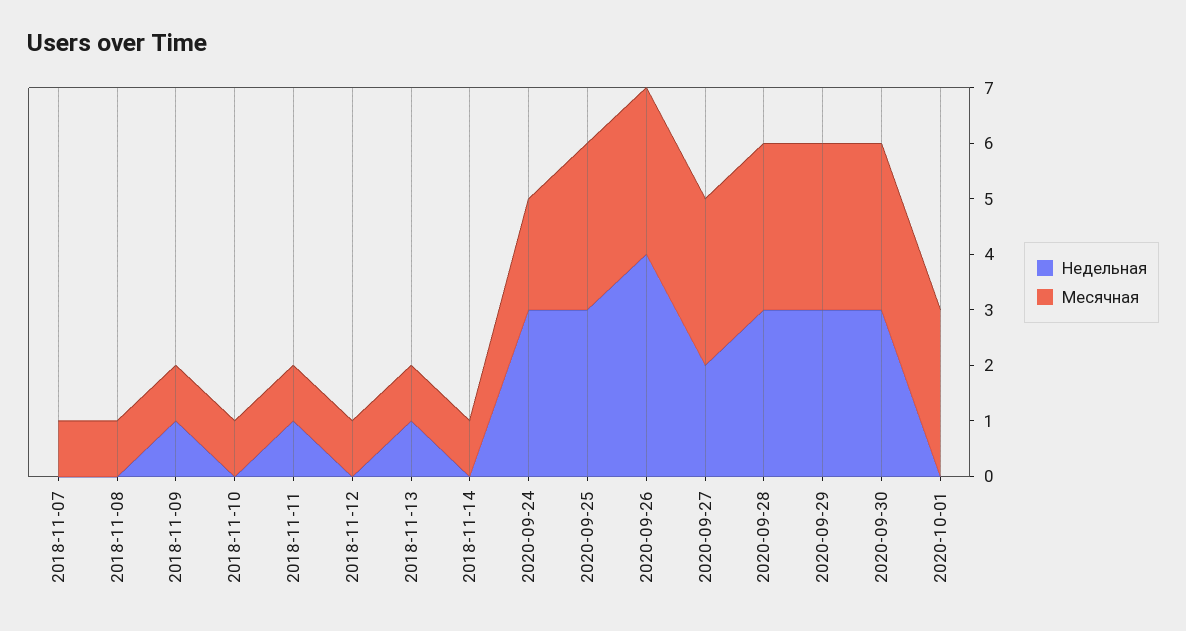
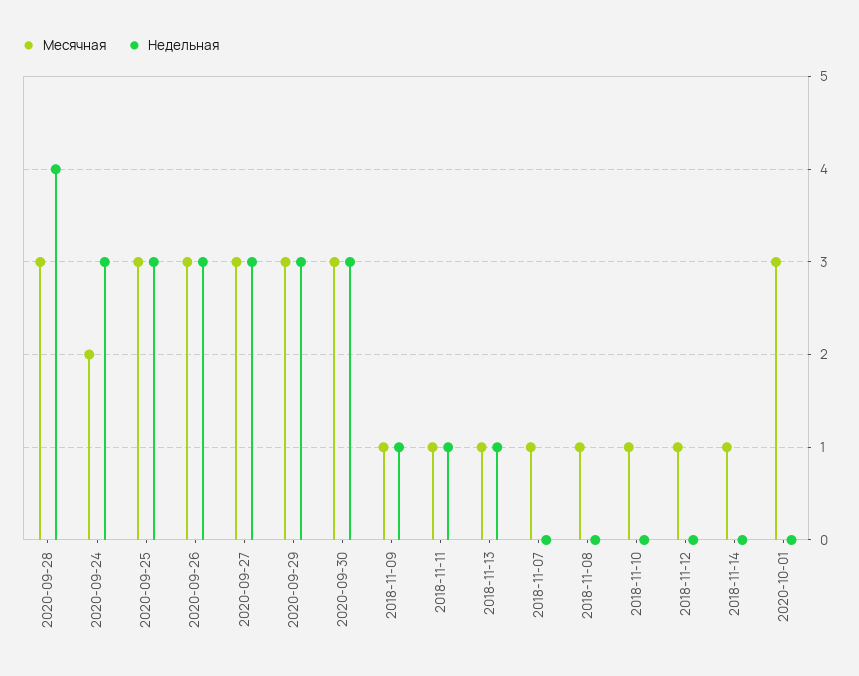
  {
    "Недельная": {
      "2018-11-07": 0,
      "2018-11-08": 0,
      "2018-11-09": 1,
      "2018-11-10": 0,
      "2018-11-11": 1,
      "2018-11-12": 0,
      "2018-11-13": 1,
      "2018-11-14": 0,
      "2020-09-24": 3,
      "2020-09-25": 3,
-     "2020-09-26": 4,
+     "2020-09-26": 3,
-     "2020-09-27": 2,
+     "2020-09-27": 3,
-     "2020-09-28": 3,
+     "2020-09-28": 4,
      "2020-09-29": 3,
      "2020-09-30": 3,
      "2020-10-01": 0
    },
    "Месячная": {
      "2018-11-07": 1,
      "2018-11-08": 1,
      "2018-11-09": 1,
      "2018-11-10": 1,
      "2018-11-11": 1,
      "2018-11-12": 1,
      "2018-11-13": 1,
      "2018-11-14": 1,
      "2020-09-24": 2,
      "2020-09-25": 3,
      "2020-09-26": 3,
      "2020-09-27": 3,
      "2020-09-28": 3,
      "2020-09-29": 3,
      "2020-09-30": 3,
      "2020-10-01": 3
    }
  }

